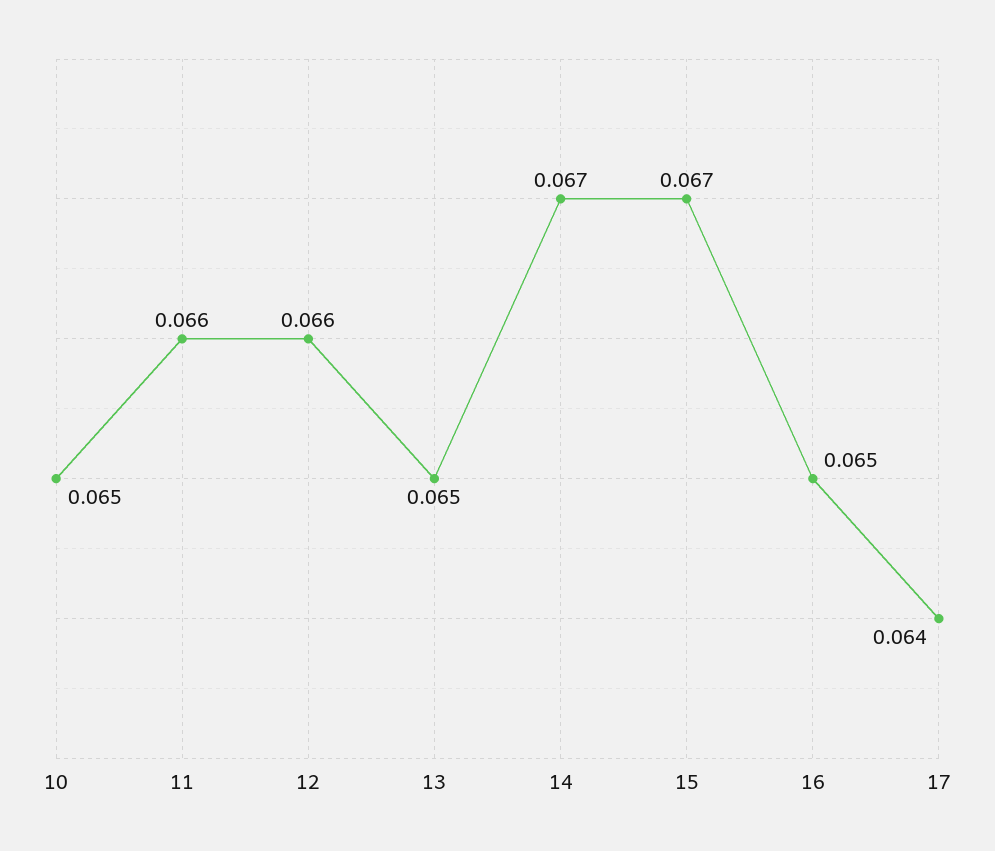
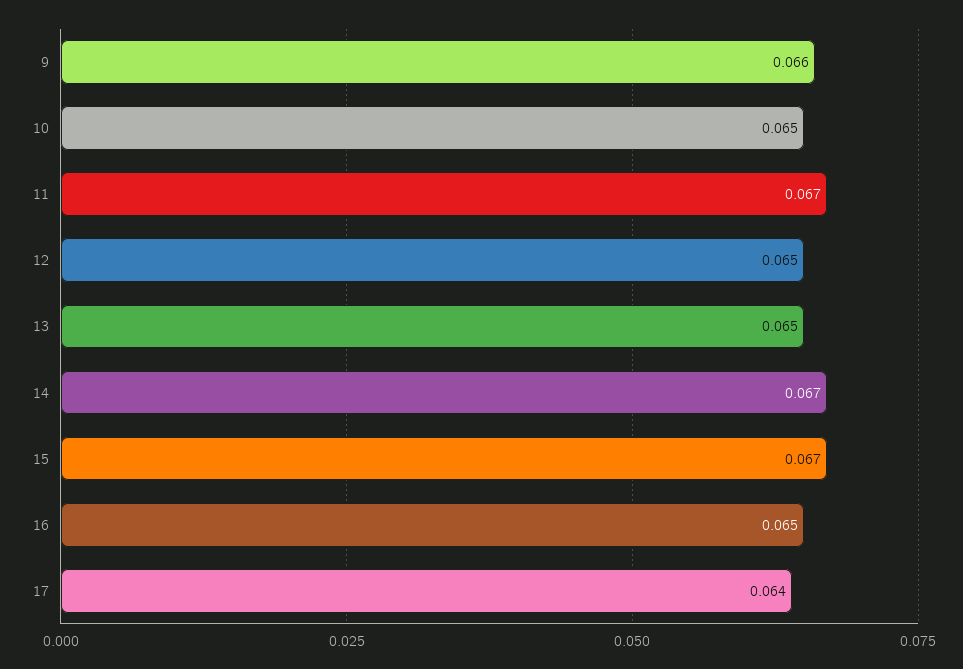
  {
    "10": 0.065,
-   "11": 0.066,
+   "11": 0.067,
-   "12": 0.066,
+   "12": 0.065,
    "13": 0.065,
    "14": 0.067,
    "15": 0.067,
    "16": 0.065,
-   "17": 0.064
+   "17": 0.064,
+   "9": 0.066
  }

